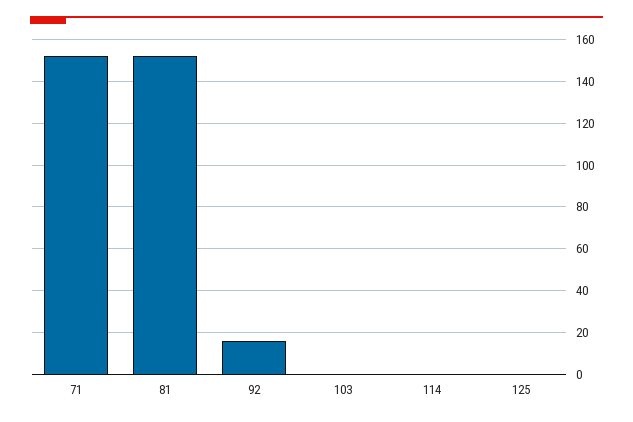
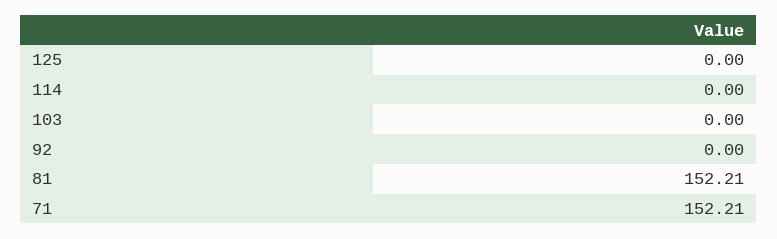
  {
    "71": 152.21,
    "81": 152.21,
-   "92": 15,
+   "92": 0,
    "103": 0,
    "114": 0,
    "125": 0
  }

